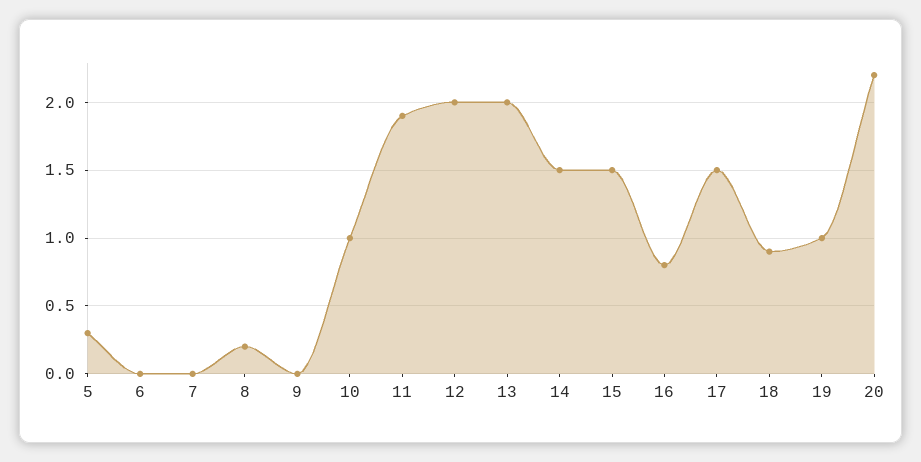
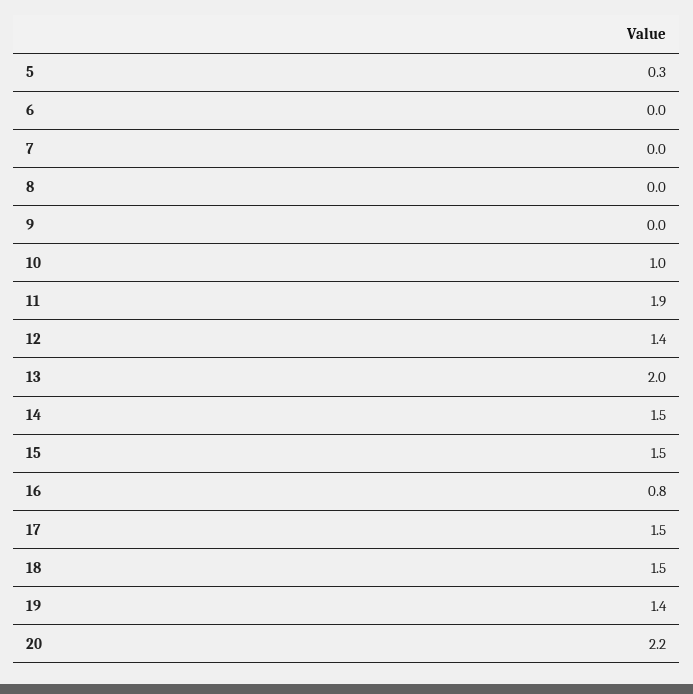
  {
    "5": 0.3,
    "6": 0,
    "7": 0,
-   "8": 0.2,
+   "8": 0,
    "9": 0,
    "10": 1,
    "11": 1.9,
-   "12": 2,
+   "12": 1.4,
    "13": 2,
    "14": 1.5,
    "15": 1.5,
    "16": 0.8,
    "17": 1.5,
-   "18": 0.9,
+   "18": 1.5,
-   "19": 1,
+   "19": 1.4,
    "20": 2.2
  }

